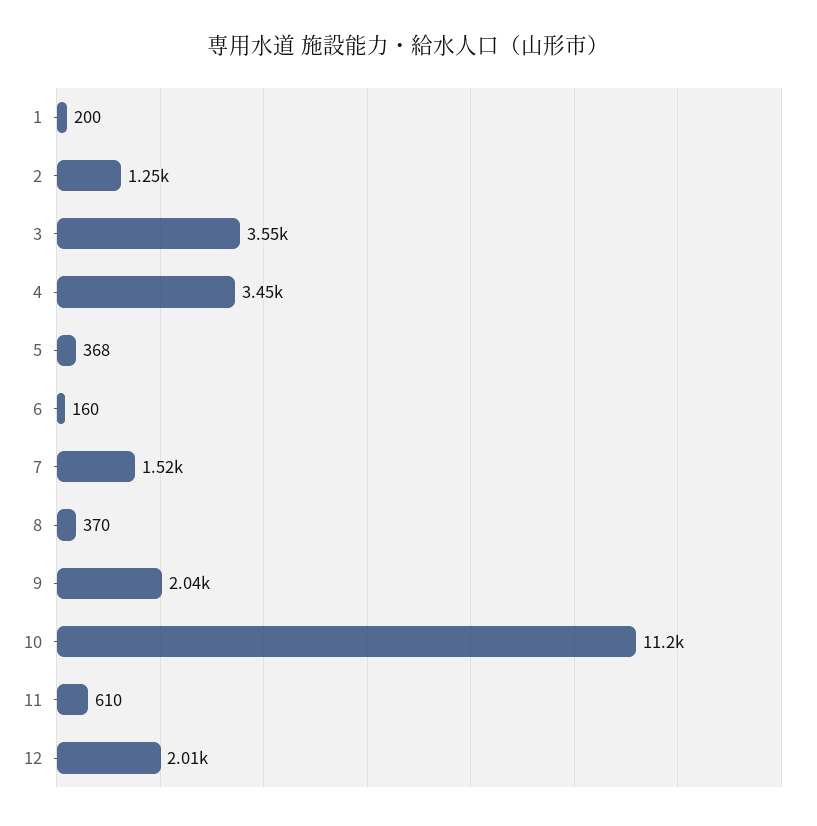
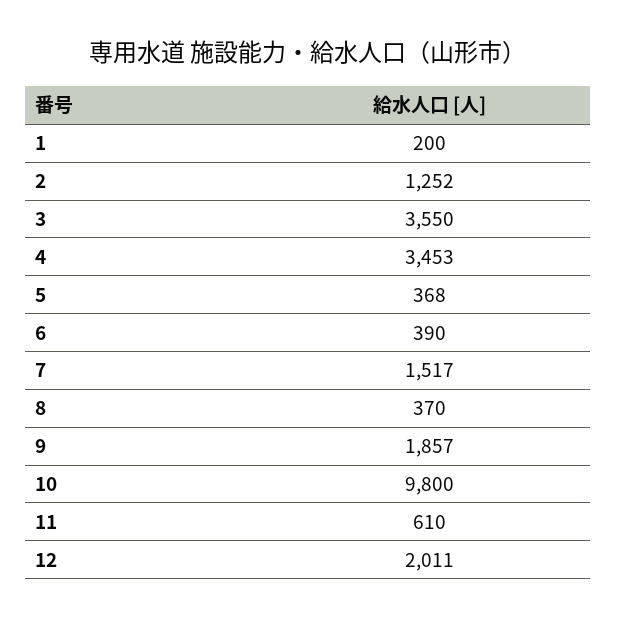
  {
    "1": 200,
    "2": 1252,
    "3": 3550,
    "4": 3453,
    "5": 368,
-   "6": 160,
+   "6": 390,
    "7": 1517,
    "8": 370,
-   "9": 2040,
+   "9": 1857,
-   "10": 11200,
+   "10": 9800,
    "11": 610,
    "12": 2011
  }

